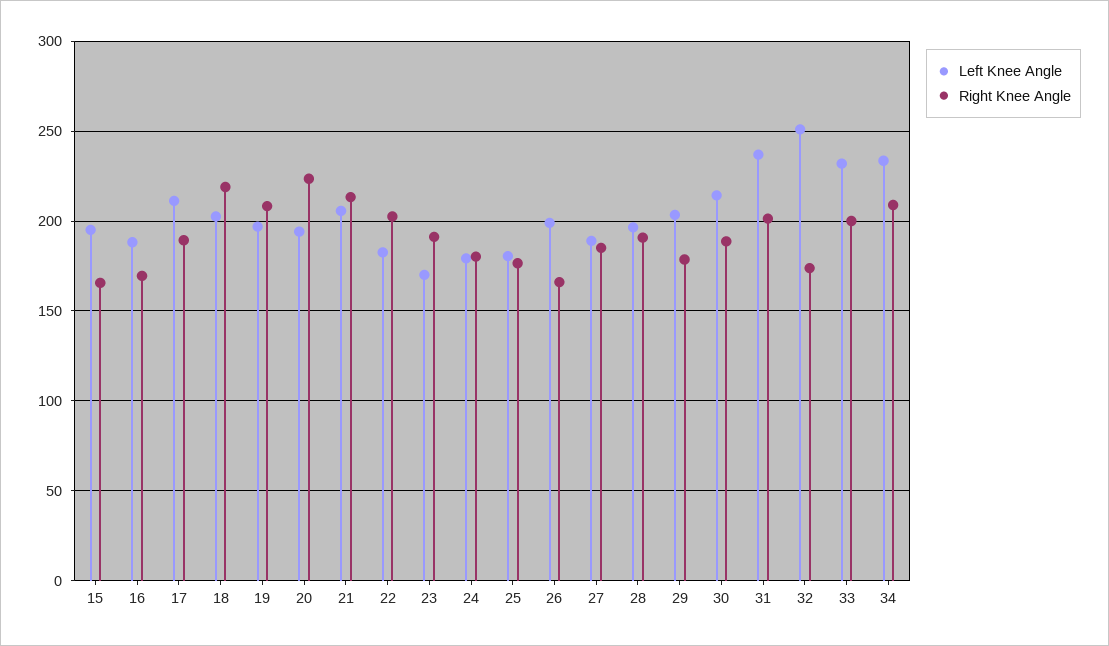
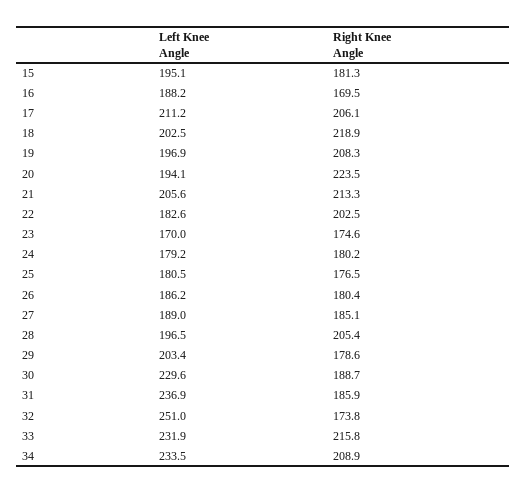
  {
    "Left Knee Angle": {
      "15": 195.1,
      "16": 188.2,
      "17": 211.2,
      "18": 202.5,
      "19": 196.9,
      "20": 194.1,
      "21": 205.6,
      "22": 182.6,
      "23": 170,
      "24": 179.2,
      "25": 180.5,
-     "26": 200,
+     "26": 186.2,
      "27": 189,
      "28": 196.5,
      "29": 203.4,
-     "30": 215,
+     "30": 229.6,
      "31": 236.9,
      "32": 251,
      "33": 231.9,
      "34": 233.5
    },
    "Right Knee Angle": {
-     "15": 165,
+     "15": 181.3,
      "16": 169.5,
-     "17": 190,
+     "17": 206.1,
      "18": 218.9,
      "19": 208.3,
      "20": 223.5,
      "21": 213.3,
      "22": 202.5,
-     "23": 190,
+     "23": 174.6,
      "24": 180.2,
      "25": 176.5,
-     "26": 165,
+     "26": 180.4,
      "27": 185.1,
-     "28": 190,
+     "28": 205.4,
      "29": 178.6,
      "30": 188.7,
-     "31": 200,
+     "31": 185.9,
      "32": 173.8,
-     "33": 200,
+     "33": 215.8,
      "34": 208.9
    }
  }

